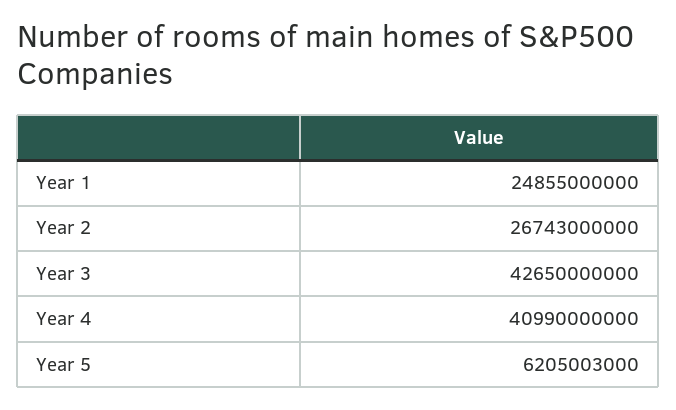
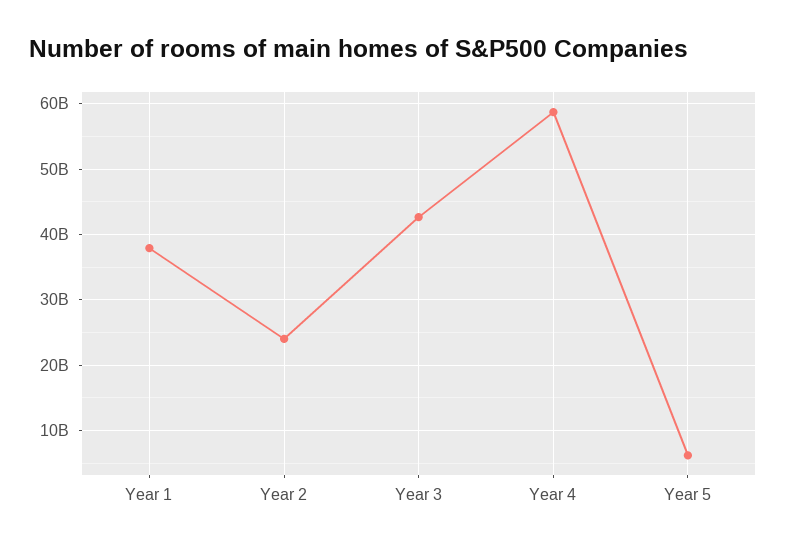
  {
-   "Year 1": 24855000000,
+   "Year 1": 38000000000,
-   "Year 2": 26743000000,
+   "Year 2": 24000000000,
    "Year 3": 42650000000,
-   "Year 4": 40990000000,
+   "Year 4": 59000000000,
    "Year 5": 6205003000
  }

